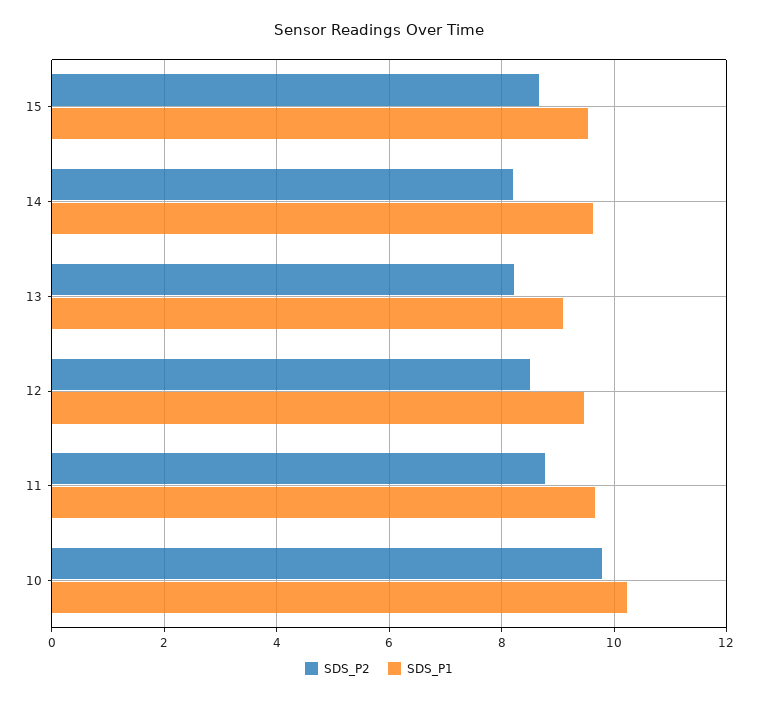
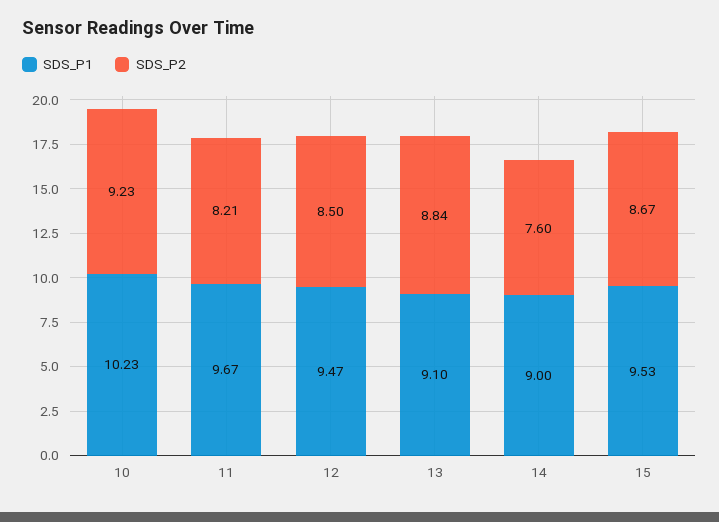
  {
    "SDS_P2": {
      "15": 8.67,
-     "14": 8.2,
+     "14": 7.6,
-     "13": 8.2,
+     "13": 8.84,
      "12": 8.5,
-     "11": 8.8,
+     "11": 8.21,
-     "10": 9.8
+     "10": 9.23
    },
    "SDS_P1": {
      "15": 9.53,
-     "14": 9.6,
+     "14": 9,
      "13": 9.1,
      "12": 9.47,
      "11": 9.67,
      "10": 10.23
    }
  }

